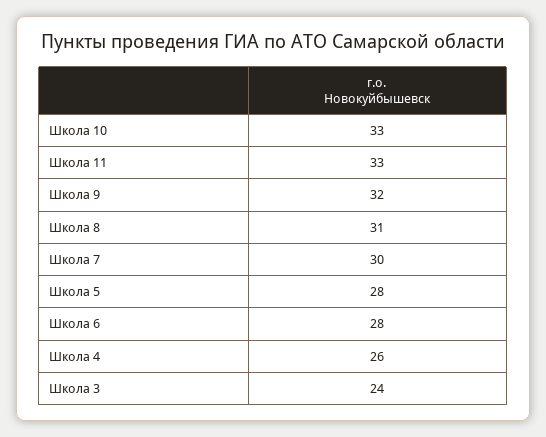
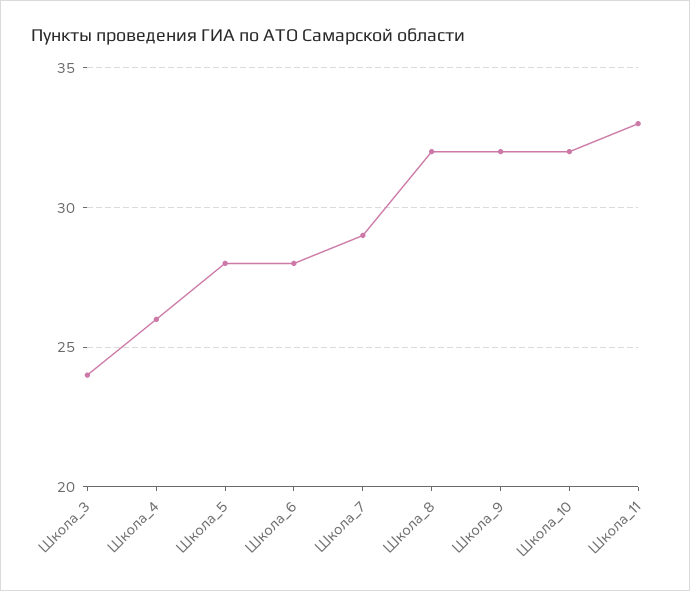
  {
-   "Школа 10": 33,
+   "Школа 10": 32,
    "Школа 11": 33,
    "Школа 9": 32,
-   "Школа 8": 31,
+   "Школа 8": 32,
-   "Школа 7": 30,
+   "Школа 7": 29,
    "Школа 5": 28,
    "Школа 6": 28,
    "Школа 4": 26,
    "Школа 3": 24
  }

